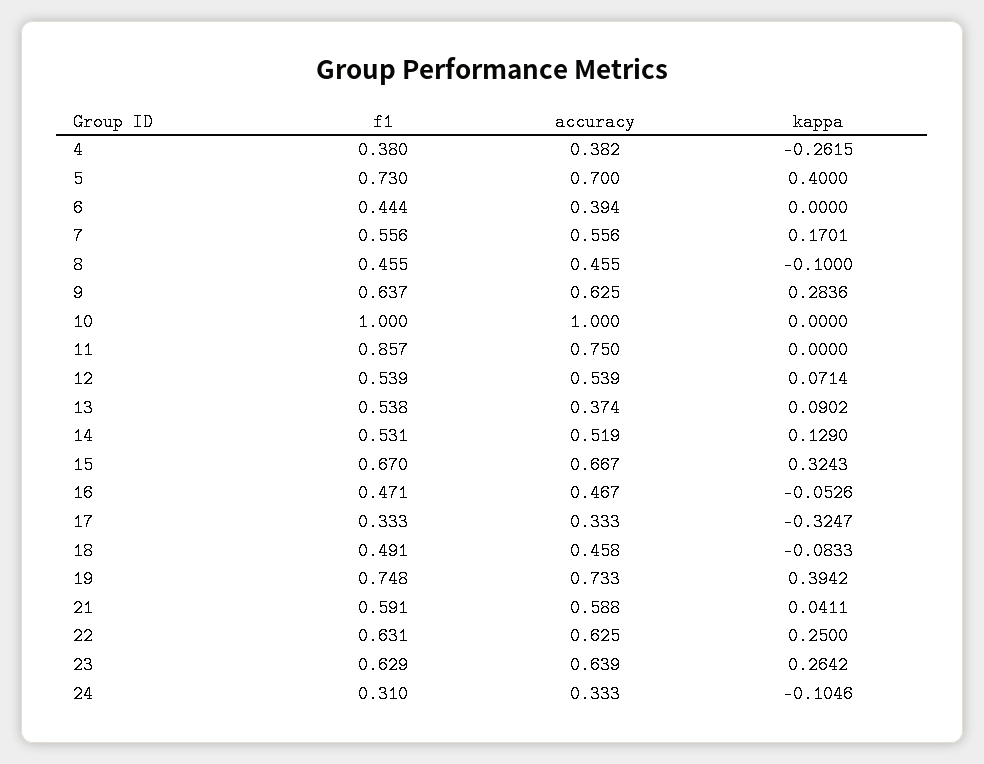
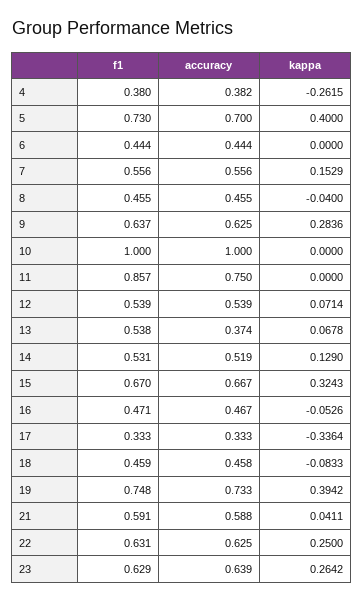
  {
    "f1": {
      "4": 0.38,
      "5": 0.73,
      "6": 0.444,
      "7": 0.556,
      "8": 0.455,
      "9": 0.637,
      "10": 1,
      "11": 0.857,
      "12": 0.539,
      "13": 0.538,
      "14": 0.531,
      "15": 0.67,
      "16": 0.471,
      "17": 0.333,
-     "18": 0.491,
+     "18": 0.459,
      "19": 0.748,
      "21": 0.591,
      "22": 0.631,
-     "23": 0.629,
+     "23": 0.629
-     "24": 0.31
    },
    "accuracy": {
      "4": 0.382,
      "5": 0.7,
-     "6": 0.394,
+     "6": 0.444,
      "7": 0.556,
      "8": 0.455,
      "9": 0.625,
      "10": 1,
      "11": 0.75,
      "12": 0.539,
      "13": 0.374,
      "14": 0.519,
      "15": 0.667,
      "16": 0.467,
      "17": 0.333,
      "18": 0.458,
      "19": 0.733,
      "21": 0.588,
      "22": 0.625,
-     "23": 0.639,
+     "23": 0.639
-     "24": 0.333
    },
    "kappa": {
      "4": -0.2615,
      "5": 0.4,
      "6": 0,
-     "7": 0.1701,
+     "7": 0.1529,
-     "8": -0.1,
+     "8": -0.04,
      "9": 0.2836,
      "10": 0,
      "11": 0,
      "12": 0.0714,
-     "13": 0.0902,
+     "13": 0.0678,
      "14": 0.129,
      "15": 0.3243,
      "16": -0.0526,
-     "17": -0.3247,
+     "17": -0.3364,
      "18": -0.0833,
      "19": 0.3942,
      "21": 0.0411,
      "22": 0.25,
-     "23": 0.2642,
+     "23": 0.2642
-     "24": -0.1046
    }
  }

